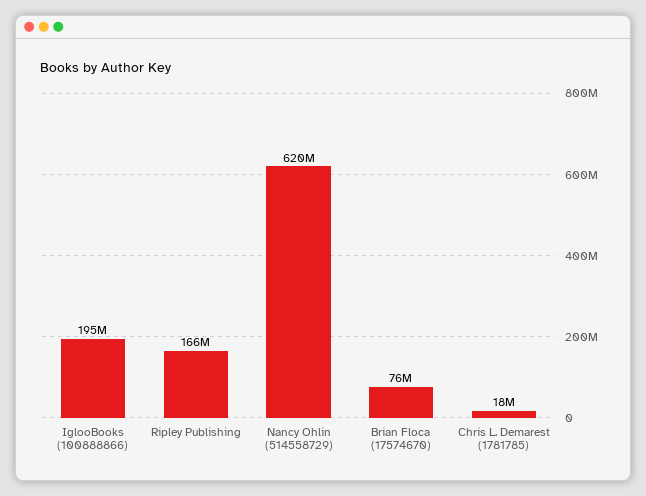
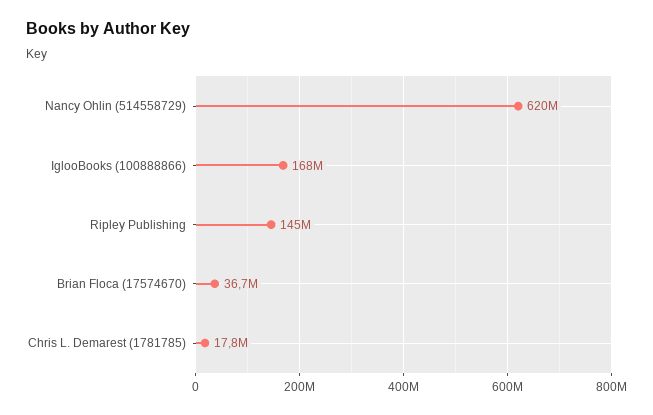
  {
-   "IglooBooks (100888866)": 195000000,
+   "IglooBooks (100888866)": 168000000,
-   "Ripley Publishing": 166000000,
+   "Ripley Publishing": 145000000,
    "Nancy Ohlin (514558729)": 620000000,
-   "Brian Floca (17574670)": 76000000,
+   "Brian Floca (17574670)": 36700000,
    "Chris L. Demarest (1781785)": 17800000
  }

